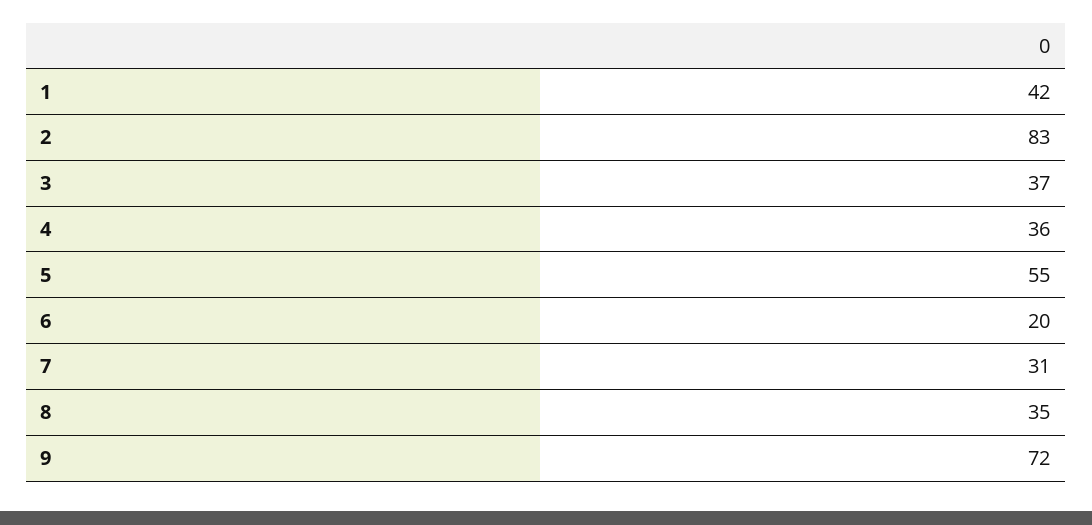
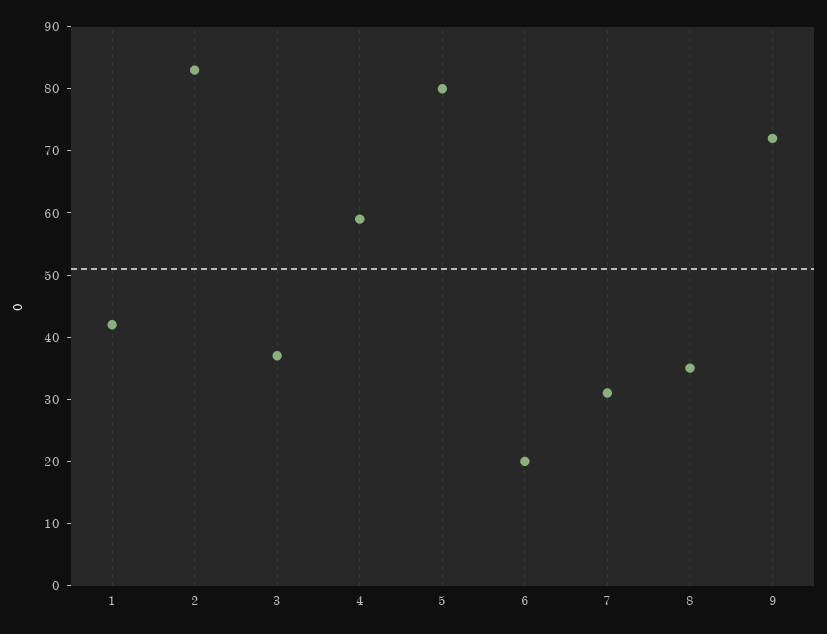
  {
    "1": 42,
    "2": 83,
    "3": 37,
-   "4": 36,
+   "4": 60,
-   "5": 55,
+   "5": 80,
    "6": 20,
    "7": 31,
    "8": 35,
    "9": 72
  }

